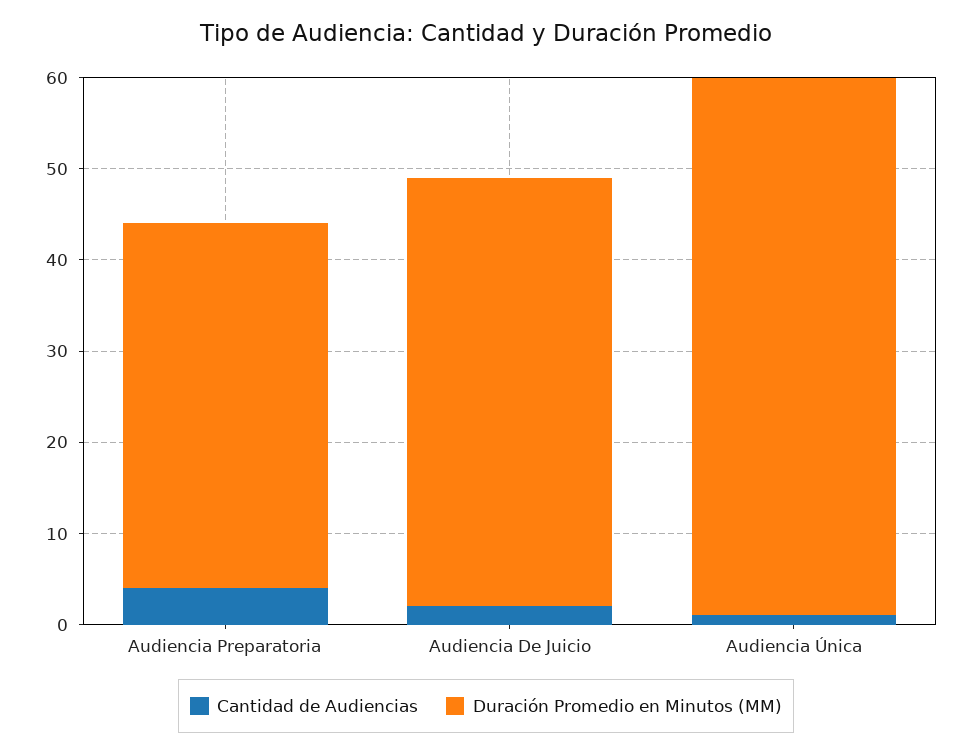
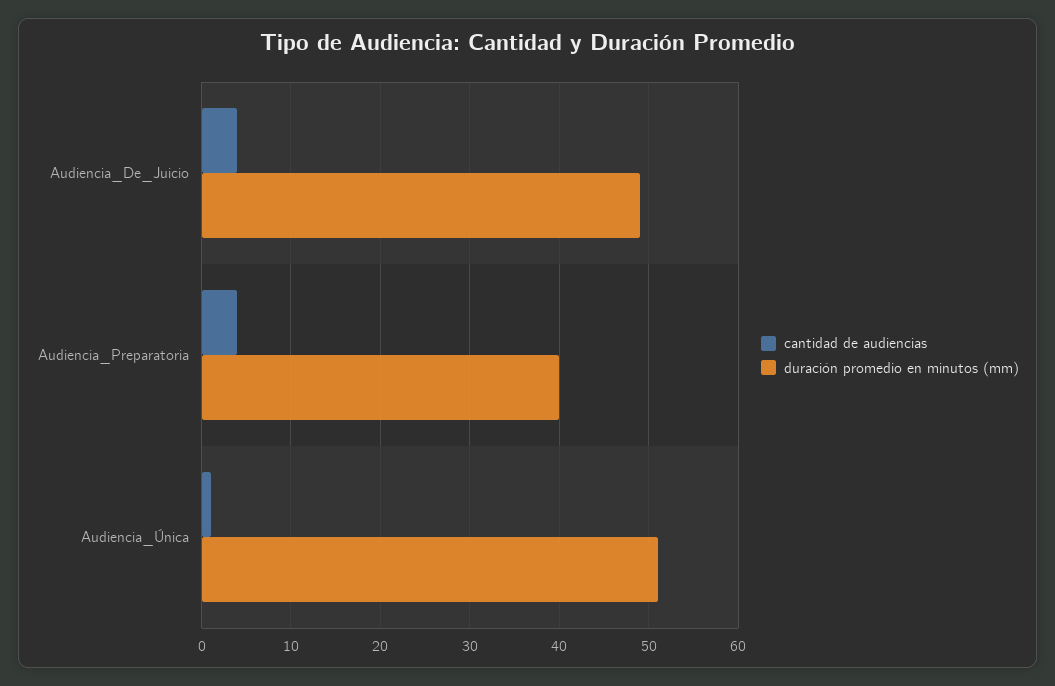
  {
    "Cantidad de Audiencias": {
      "Audiencia Preparatoria": 4,
-     "Audiencia De Juicio": 2,
+     "Audiencia De Juicio": 4,
      "Audiencia Única": 1
    },
    "Duración Promedio en Minutos (MM)": {
      "Audiencia Preparatoria": 40,
-     "Audiencia De Juicio": 47,
+     "Audiencia De Juicio": 49,
-     "Audiencia Única": 59
+     "Audiencia Única": 51
    }
  }

